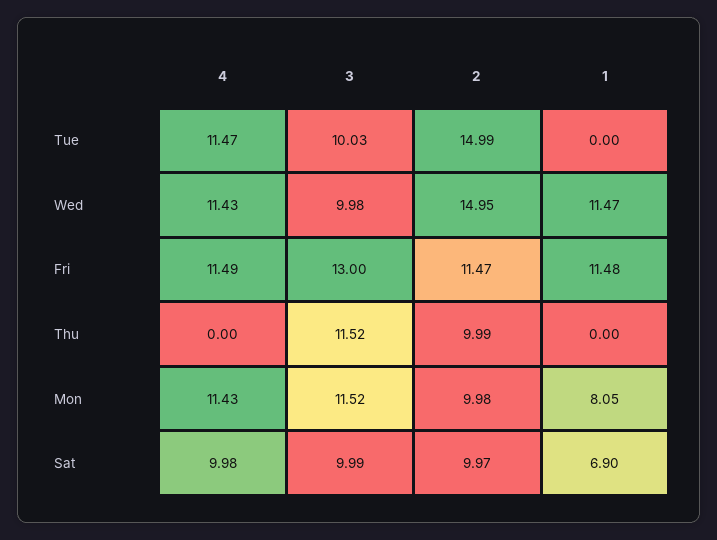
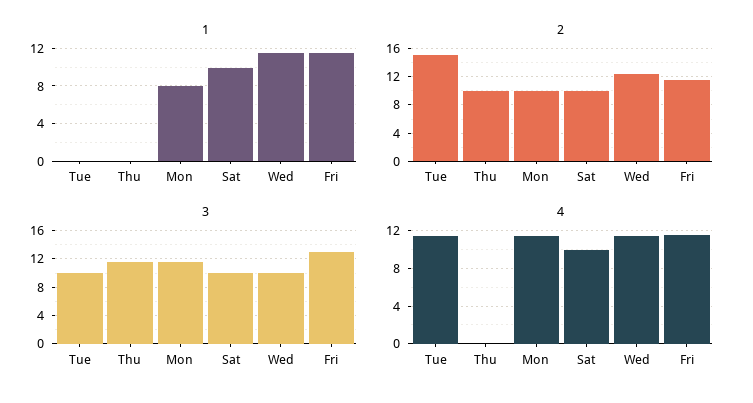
  {
    "4": {
      "Tue": 11.47,
      "Wed": 11.43,
      "Fri": 11.49,
      "Thu": 0,
      "Mon": 11.43,
      "Sat": 9.98
    },
    "3": {
      "Tue": 10.03,
      "Wed": 9.98,
      "Fri": 13,
      "Thu": 11.52,
      "Mon": 11.52,
      "Sat": 9.99
    },
    "2": {
      "Tue": 14.99,
-     "Wed": 14.95,
+     "Wed": 12,
      "Fri": 11.47,
      "Thu": 9.99,
      "Mon": 9.98,
      "Sat": 9.97
    },
    "1": {
      "Tue": 0,
      "Wed": 11.47,
      "Fri": 11.48,
      "Thu": 0,
      "Mon": 8.05,
-     "Sat": 6.9
+     "Sat": 10
    }
  }

